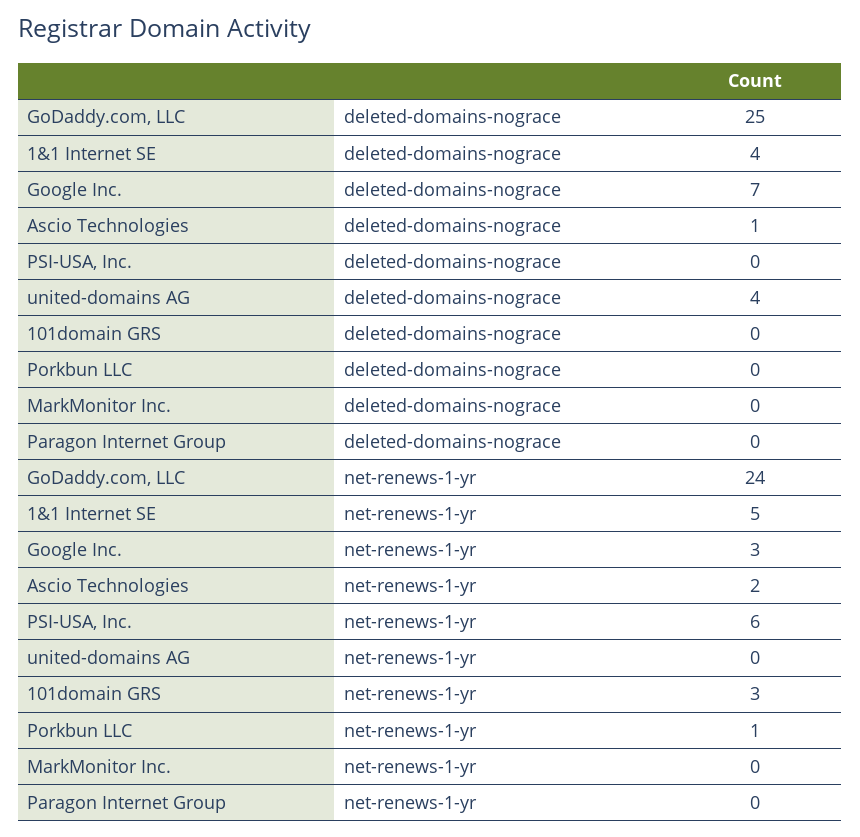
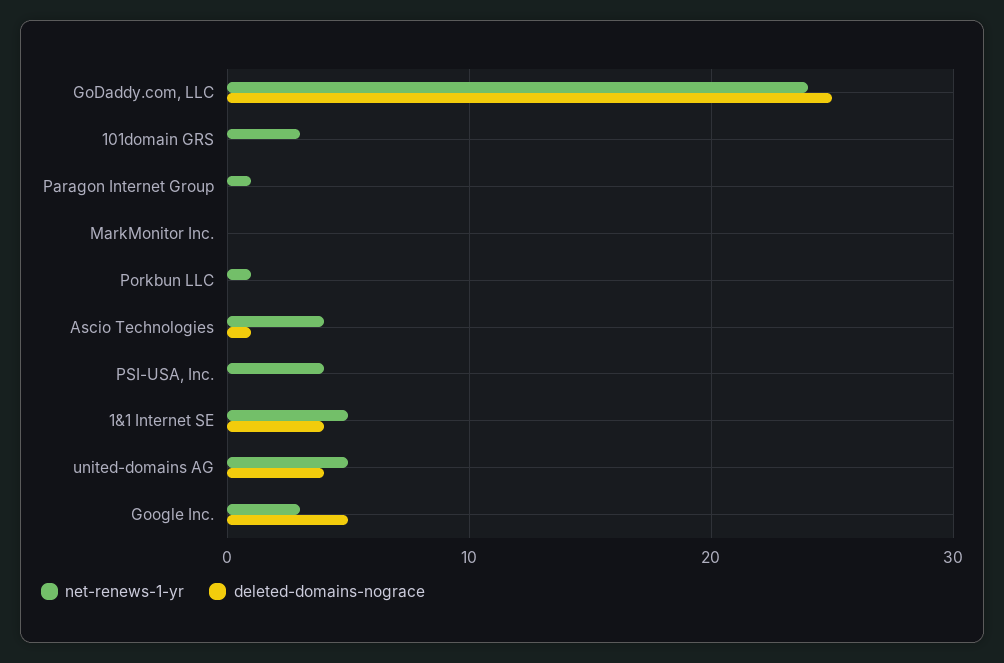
  {
    "deleted-domains-nograce": {
      "GoDaddy.com, LLC": 25,
      "1&1 Internet SE": 4,
-     "Google Inc.": 7,
+     "Google Inc.": 5,
      "Ascio Technologies": 1,
      "PSI-USA, Inc.": 0,
      "united-domains AG": 4,
      "101domain GRS": 0,
      "Porkbun LLC": 0,
      "MarkMonitor Inc.": 0,
      "Paragon Internet Group": 0
    },
    "net-renews-1-yr": {
      "GoDaddy.com, LLC": 24,
      "1&1 Internet SE": 5,
      "Google Inc.": 3,
-     "Ascio Technologies": 2,
+     "Ascio Technologies": 4,
-     "PSI-USA, Inc.": 6,
+     "PSI-USA, Inc.": 4,
-     "united-domains AG": 0,
+     "united-domains AG": 5,
      "101domain GRS": 3,
      "Porkbun LLC": 1,
      "MarkMonitor Inc.": 0,
-     "Paragon Internet Group": 0
+     "Paragon Internet Group": 1
    }
  }

